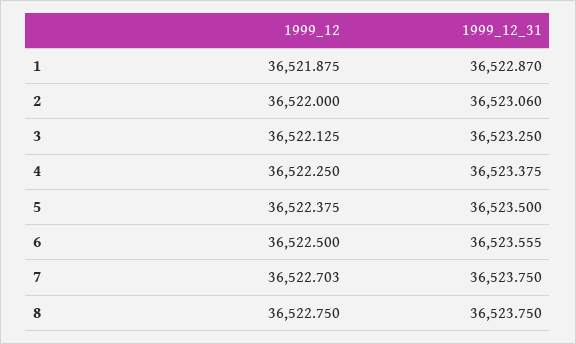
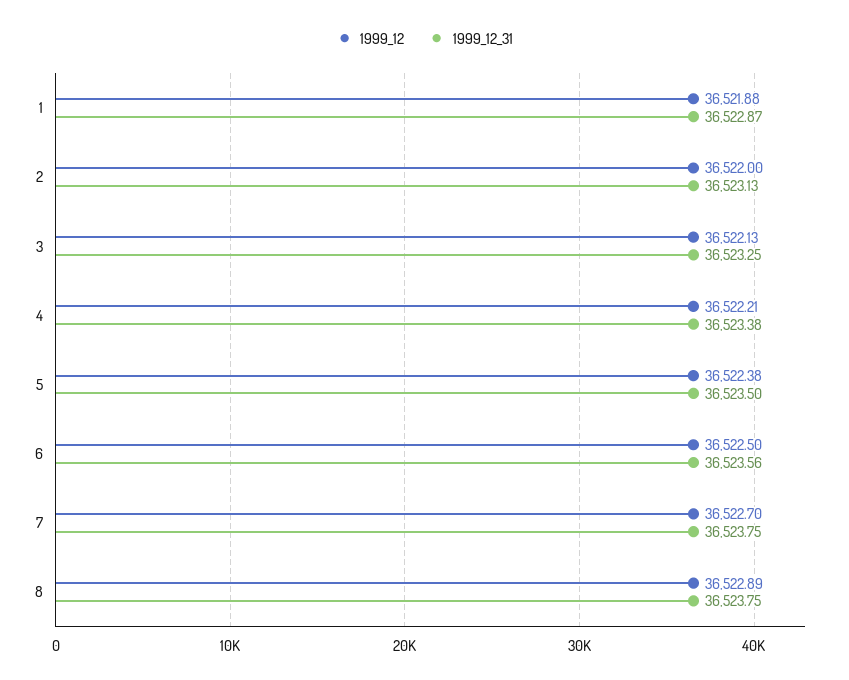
  {
    "1999_12": {
      "1": 36521.875,
      "2": 36522,
      "3": 36522.125,
-     "4": 36522.25,
+     "4": 36522.21,
      "5": 36522.375,
      "6": 36522.5,
      "7": 36522.703,
-     "8": 36522.75
+     "8": 36522.89
    },
    "1999_12_31": {
      "1": 36522.87,
-     "2": 36523.06,
+     "2": 36523.13,
      "3": 36523.25,
      "4": 36523.375,
      "5": 36523.5,
      "6": 36523.555,
      "7": 36523.75,
      "8": 36523.75
    }
  }

